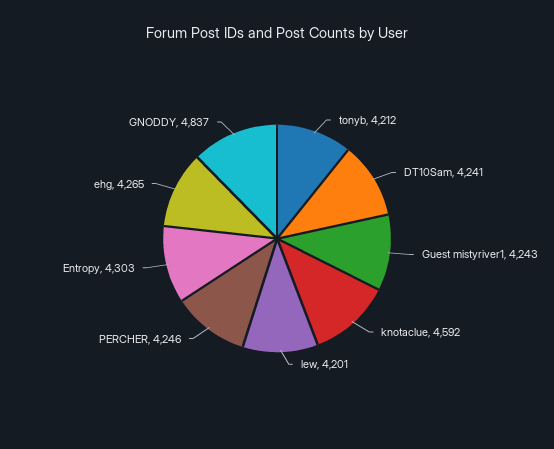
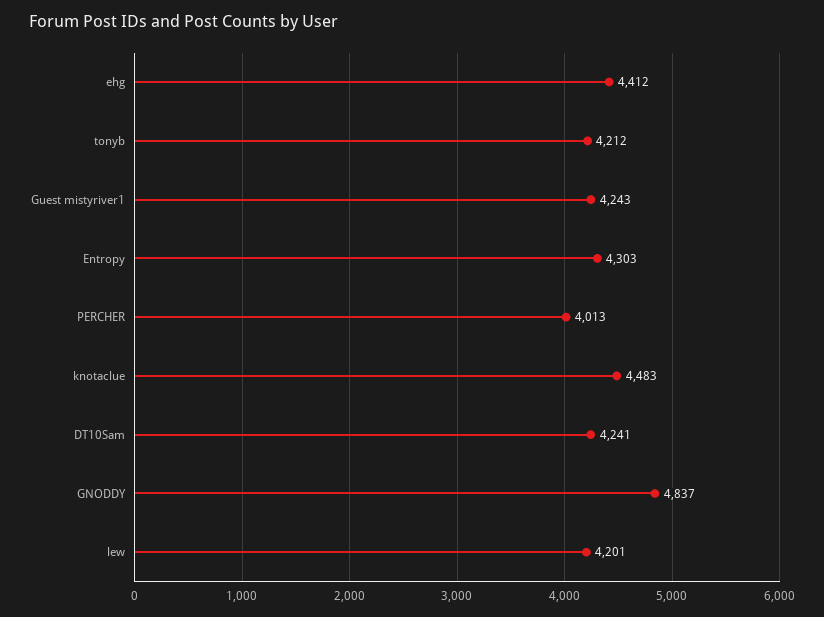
  {
    "tonyb": 4212,
    "DT10Sam": 4241,
    "Guest mistyriver1": 4243,
-   "knotaclue": 4592,
+   "knotaclue": 4483,
    "lew": 4201,
-   "PERCHER": 4246,
+   "PERCHER": 4013,
    "Entropy": 4303,
-   "ehg": 4265,
+   "ehg": 4412,
    "GNODDY": 4837
  }

